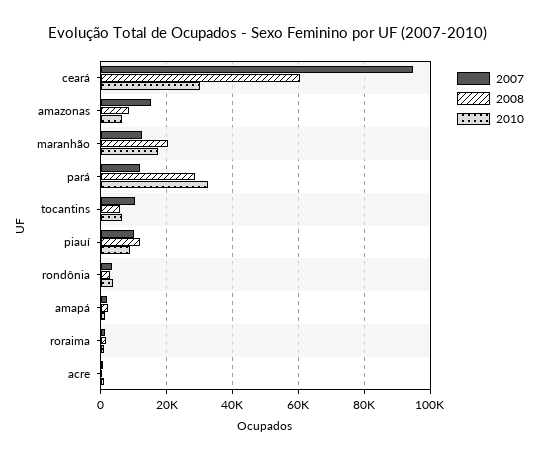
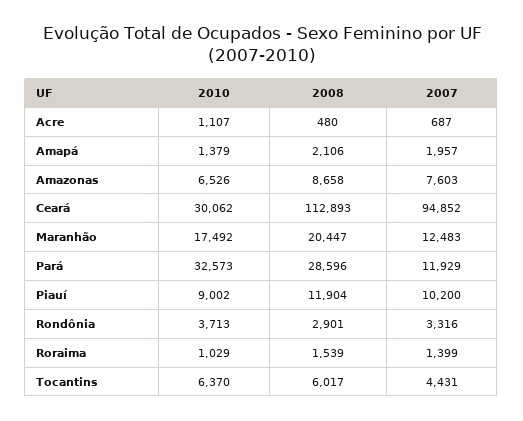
  {
    "2007": {
      "ceará": 94852,
-     "amazonas": 16000,
+     "amazonas": 7603,
      "maranhão": 12483,
      "pará": 11929,
-     "tocantins": 10000,
+     "tocantins": 4431,
      "piauí": 10200,
      "rondônia": 3316,
      "amapá": 1957,
      "roraima": 1399,
      "acre": 687
    },
    "2008": {
-     "ceará": 60000,
+     "ceará": 112893,
      "amazonas": 8658,
      "maranhão": 20447,
      "pará": 28596,
      "tocantins": 6017,
      "piauí": 11904,
      "rondônia": 2901,
      "amapá": 2106,
      "roraima": 1539,
      "acre": 480
    },
    "2010": {
      "ceará": 30062,
      "amazonas": 6526,
      "maranhão": 17492,
      "pará": 32573,
      "tocantins": 6370,
      "piauí": 9002,
      "rondônia": 3713,
      "amapá": 1379,
      "roraima": 1029,
      "acre": 1107
    }
  }

